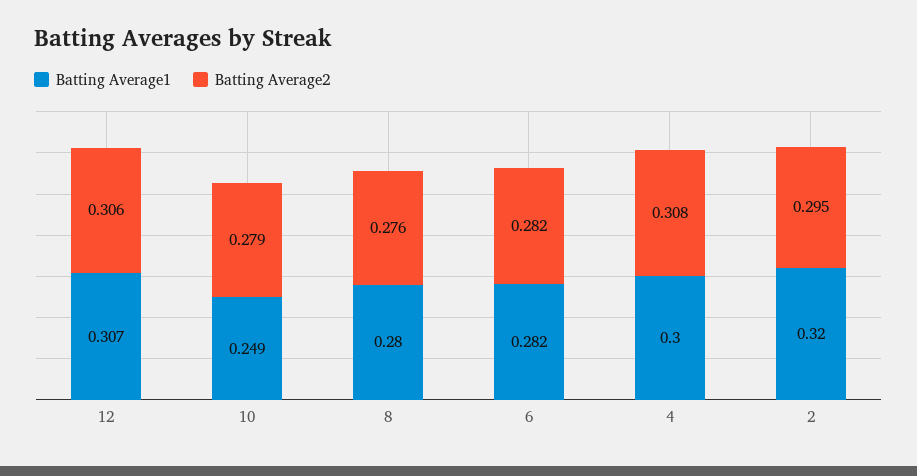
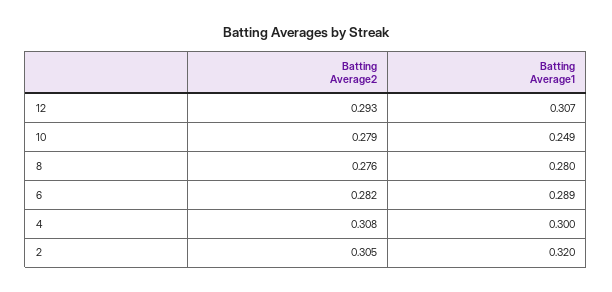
  {
    "Batting Average1": {
      "12": 0.307,
      "10": 0.249,
      "8": 0.28,
-     "6": 0.282,
+     "6": 0.289,
      "4": 0.3,
      "2": 0.32
    },
    "Batting Average2": {
-     "12": 0.306,
+     "12": 0.293,
      "10": 0.279,
      "8": 0.276,
      "6": 0.282,
      "4": 0.308,
-     "2": 0.295
+     "2": 0.305
    }
  }

